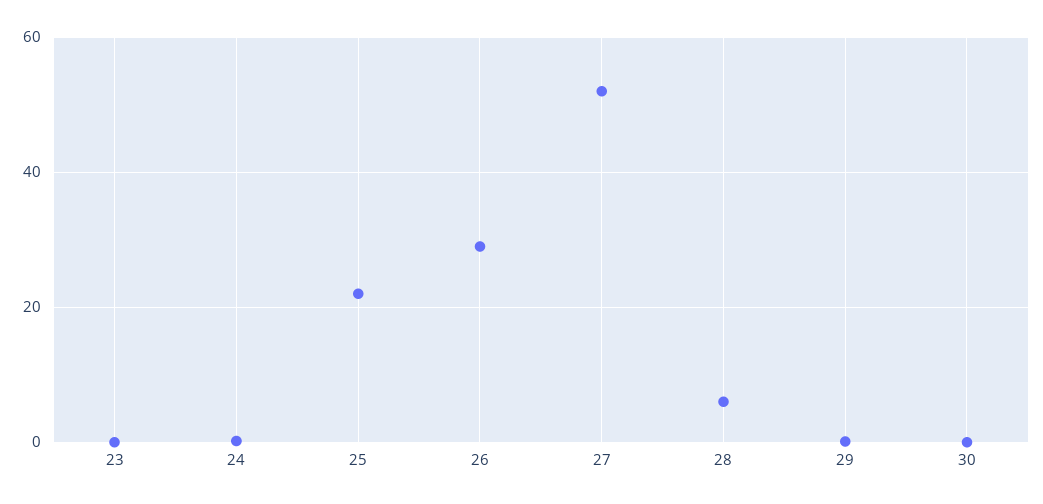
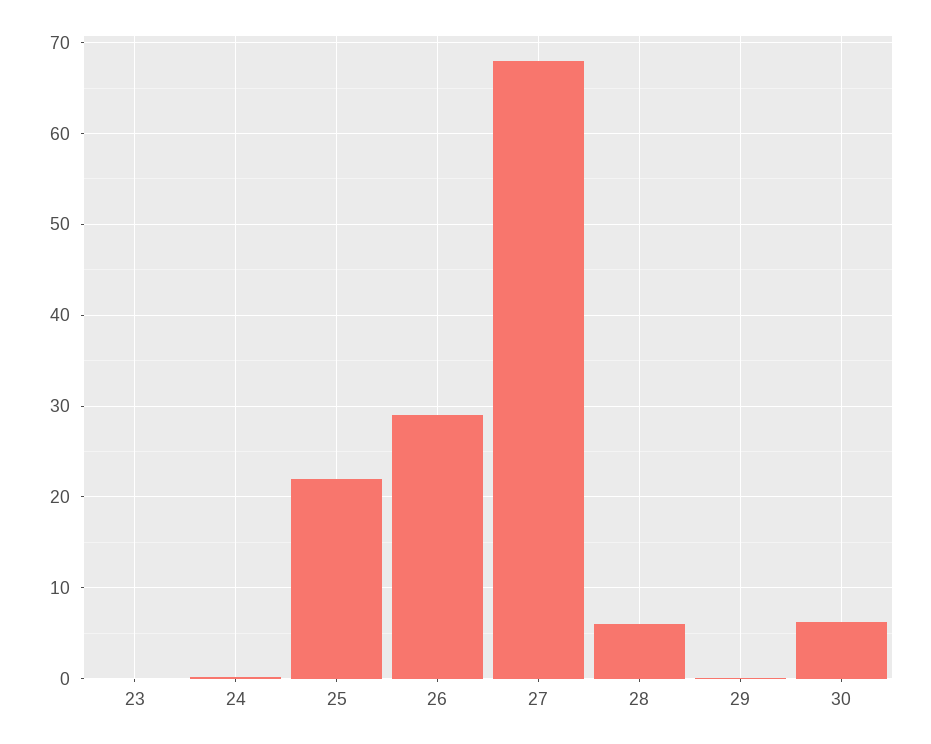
  {
    "23": 0,
    "24": 0,
    "25": 22,
    "26": 29,
-   "27": 52,
+   "27": 68,
    "28": 6,
    "29": 0,
-   "30": 0
+   "30": 6
  }

